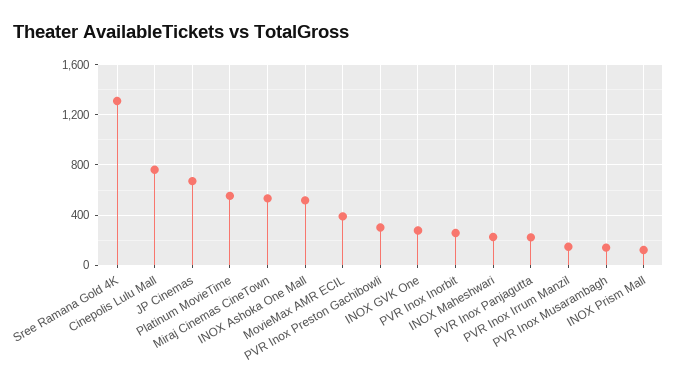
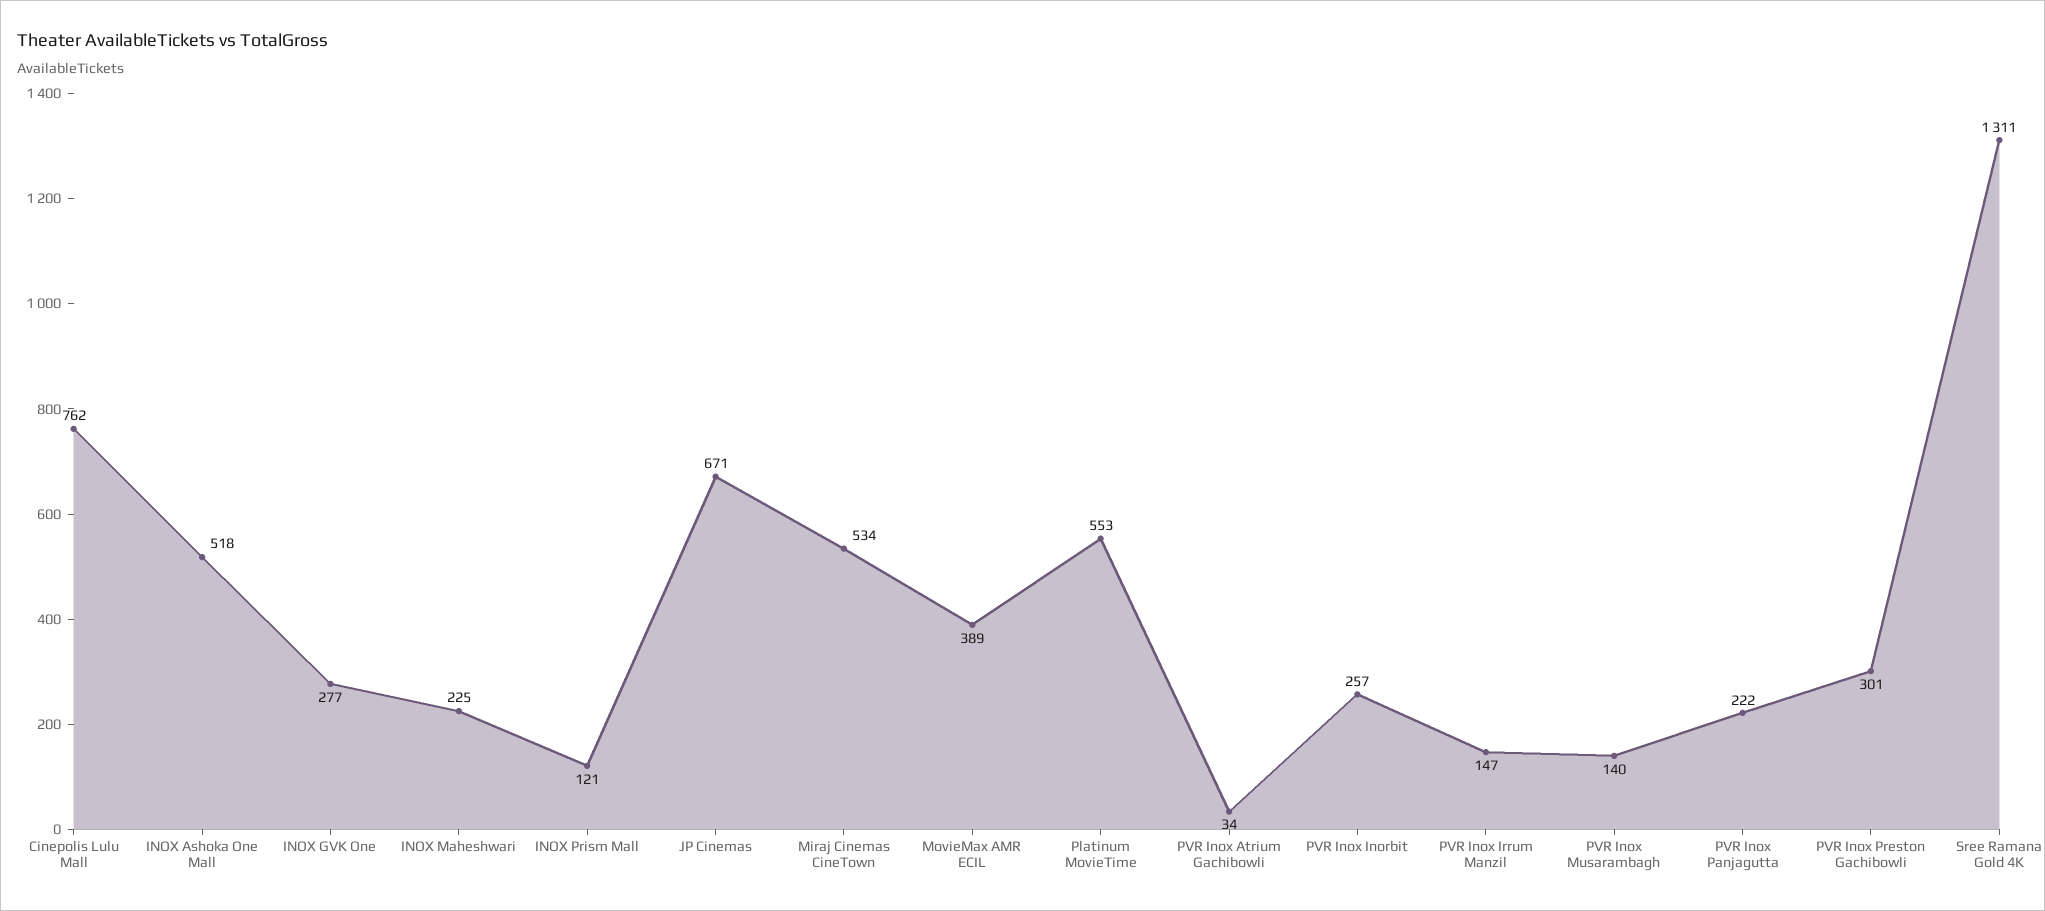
  {
    "Sree Ramana Gold 4K": 1311,
    "Cinepolis Lulu Mall": 762,
    "JP Cinemas": 671,
    "Platinum MovieTime": 553,
    "Miraj Cinemas CineTown": 534,
    "INOX Ashoka One Mall": 518,
    "MovieMax AMR ECIL": 389,
    "PVR Inox Preston Gachibowli": 301,
    "INOX GVK One": 277,
    "PVR Inox Inorbit": 257,
    "INOX Maheshwari": 225,
    "PVR Inox Panjagutta": 222,
    "PVR Inox Irrum Manzil": 147,
    "PVR Inox Musarambagh": 140,
-   "INOX Prism Mall": 121
+   "INOX Prism Mall": 121,
+   "PVR Inox Atrium Gachibowli": 34
  }

